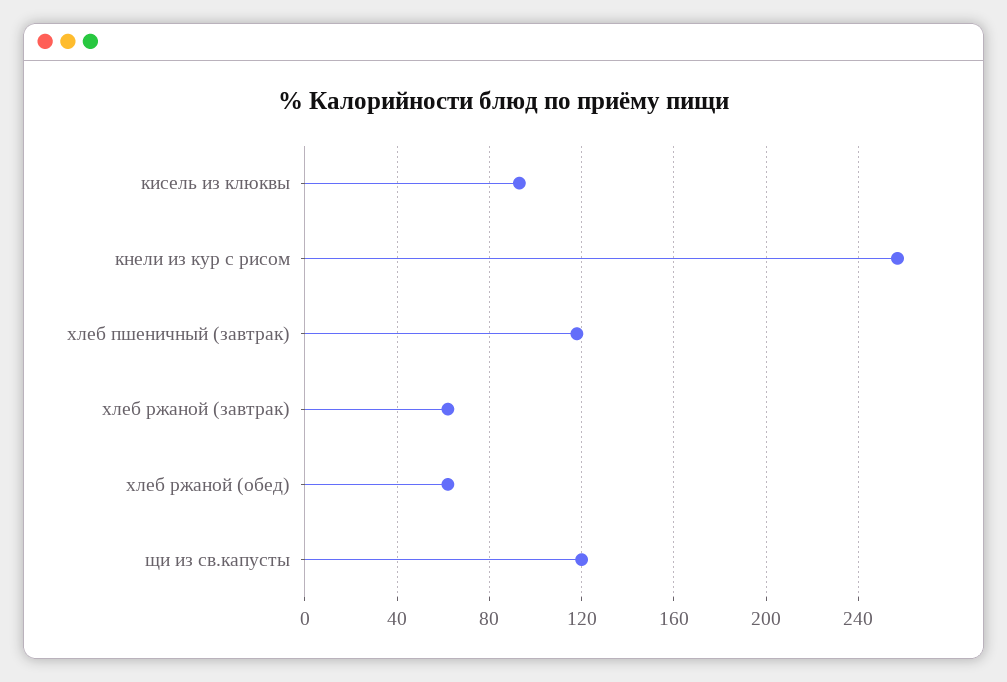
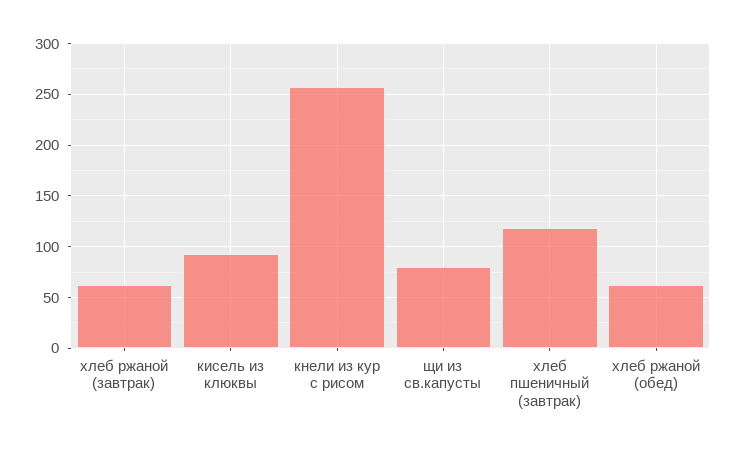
  {
    "кисель из клюквы": 95,
    "кнели из кур с рисом": 255,
    "хлеб пшеничный (завтрак)": 120,
    "хлеб ржаной (завтрак)": 60,
    "хлеб ржаной (обед)": 60,
-   "щи из св.капусты": 120
+   "щи из св.капусты": 80
  }

